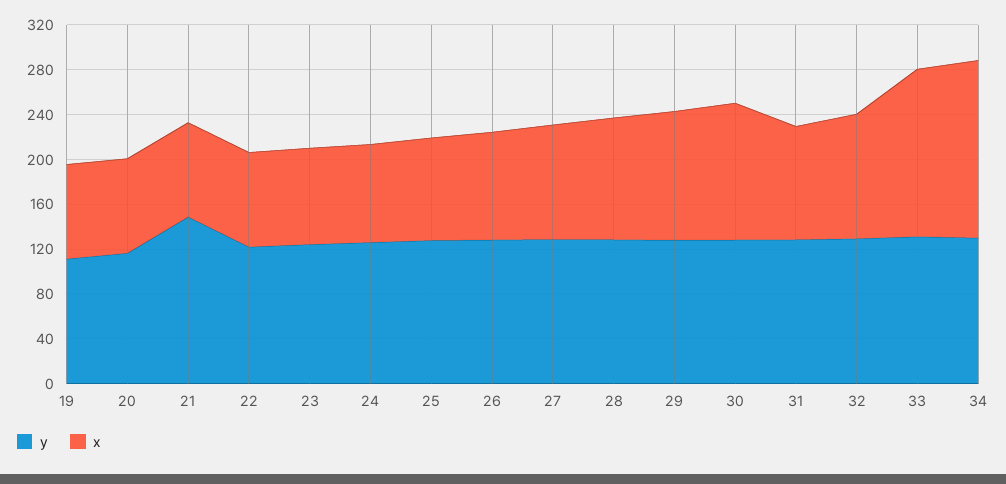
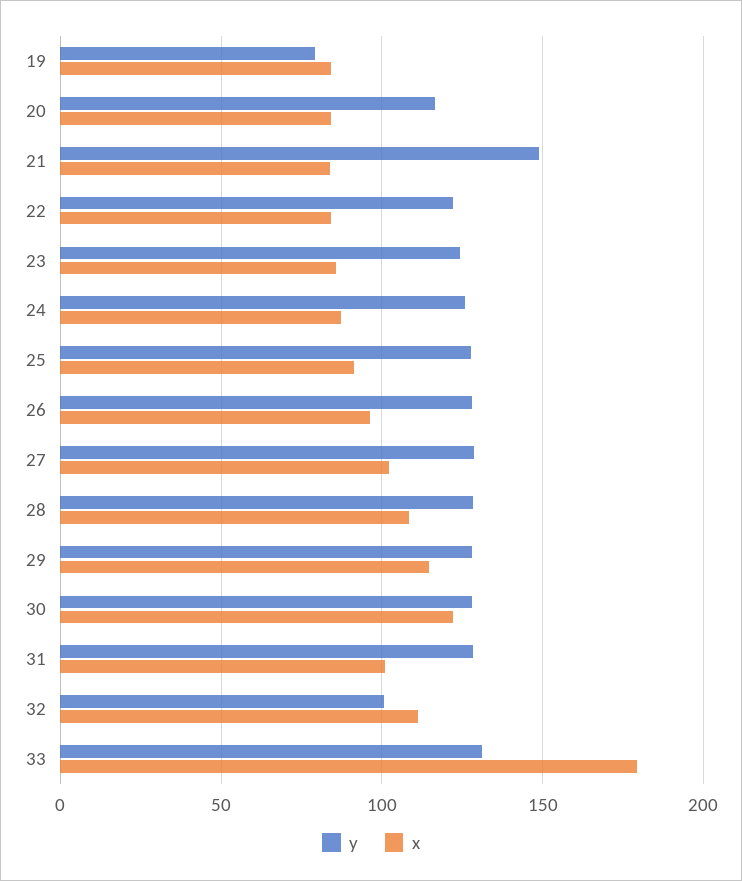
  {
    "y": {
-     "19": 110,
+     "19": 80,
      "20": 115,
      "21": 150,
      "22": 120,
      "23": 125,
      "24": 125,
      "25": 130,
      "26": 130,
      "27": 130,
      "28": 130,
      "29": 130,
      "30": 130,
      "31": 130,
-     "32": 130,
+     "32": 100,
-     "33": 130,
+     "33": 130
-     "34": 130
    },
    "x": {
      "19": 85,
      "20": 85,
      "21": 85,
      "22": 85,
      "23": 85,
      "24": 85,
      "25": 90,
      "26": 95,
      "27": 100,
      "28": 110,
      "29": 115,
      "30": 120,
      "31": 100,
      "32": 110,
-     "33": 150,
+     "33": 180
-     "34": 160
    }
  }

